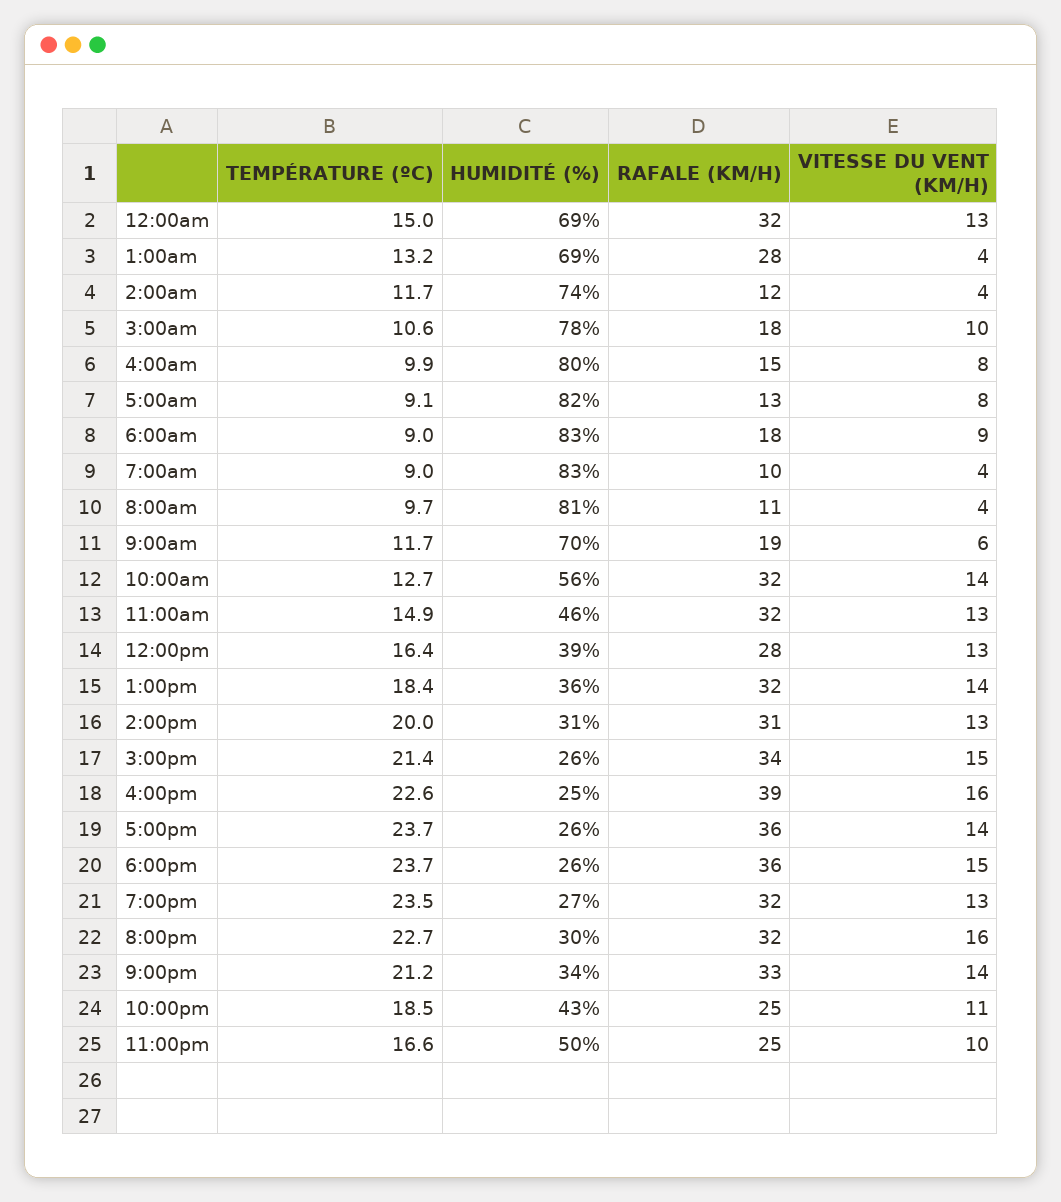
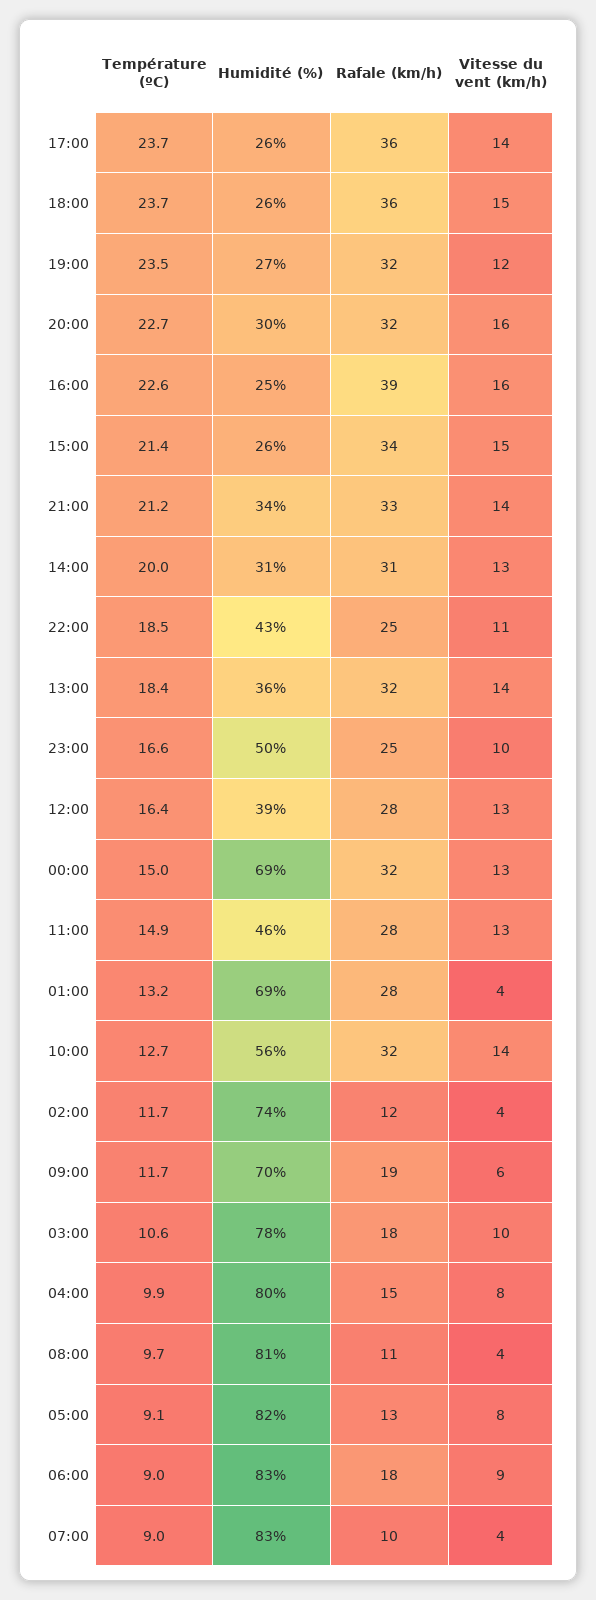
  {
    "TEMPÉRATURE (ºC)": {
      "12:00am": 15,
      "1:00am": 13.2,
      "2:00am": 11.7,
      "3:00am": 10.6,
      "4:00am": 9.9,
      "5:00am": 9.1,
      "6:00am": 9,
      "7:00am": 9,
      "8:00am": 9.7,
      "9:00am": 11.7,
      "10:00am": 12.7,
      "11:00am": 14.9,
      "12:00pm": 16.4,
      "1:00pm": 18.4,
      "2:00pm": 20,
      "3:00pm": 21.4,
      "4:00pm": 22.6,
      "5:00pm": 23.7,
      "6:00pm": 23.7,
      "7:00pm": 23.5,
      "8:00pm": 22.7,
      "9:00pm": 21.2,
      "10:00pm": 18.5,
      "11:00pm": 16.6
    },
    "HUMIDITÉ (%)": {
      "12:00am": 69,
      "1:00am": 69,
      "2:00am": 74,
      "3:00am": 78,
      "4:00am": 80,
      "5:00am": 82,
      "6:00am": 83,
      "7:00am": 83,
      "8:00am": 81,
      "9:00am": 70,
      "10:00am": 56,
      "11:00am": 46,
      "12:00pm": 39,
      "1:00pm": 36,
      "2:00pm": 31,
      "3:00pm": 26,
      "4:00pm": 25,
      "5:00pm": 26,
      "6:00pm": 26,
      "7:00pm": 27,
      "8:00pm": 30,
      "9:00pm": 34,
      "10:00pm": 43,
      "11:00pm": 50
    },
    "RAFALE (KM/H)": {
      "12:00am": 32,
      "1:00am": 28,
      "2:00am": 12,
      "3:00am": 18,
      "4:00am": 15,
      "5:00am": 13,
      "6:00am": 18,
      "7:00am": 10,
      "8:00am": 11,
      "9:00am": 19,
      "10:00am": 32,
-     "11:00am": 32,
+     "11:00am": 28,
      "12:00pm": 28,
      "1:00pm": 32,
      "2:00pm": 31,
      "3:00pm": 34,
      "4:00pm": 39,
      "5:00pm": 36,
      "6:00pm": 36,
      "7:00pm": 32,
      "8:00pm": 32,
      "9:00pm": 33,
      "10:00pm": 25,
      "11:00pm": 25
    },
    "VITESSE DU VENT (KM/H)": {
      "12:00am": 13,
      "1:00am": 4,
      "2:00am": 4,
      "3:00am": 10,
      "4:00am": 8,
      "5:00am": 8,
      "6:00am": 9,
      "7:00am": 4,
      "8:00am": 4,
      "9:00am": 6,
      "10:00am": 14,
      "11:00am": 13,
      "12:00pm": 13,
      "1:00pm": 14,
      "2:00pm": 13,
      "3:00pm": 15,
      "4:00pm": 16,
      "5:00pm": 14,
      "6:00pm": 15,
-     "7:00pm": 13,
+     "7:00pm": 12,
      "8:00pm": 16,
      "9:00pm": 14,
      "10:00pm": 11,
      "11:00pm": 10
    }
  }

